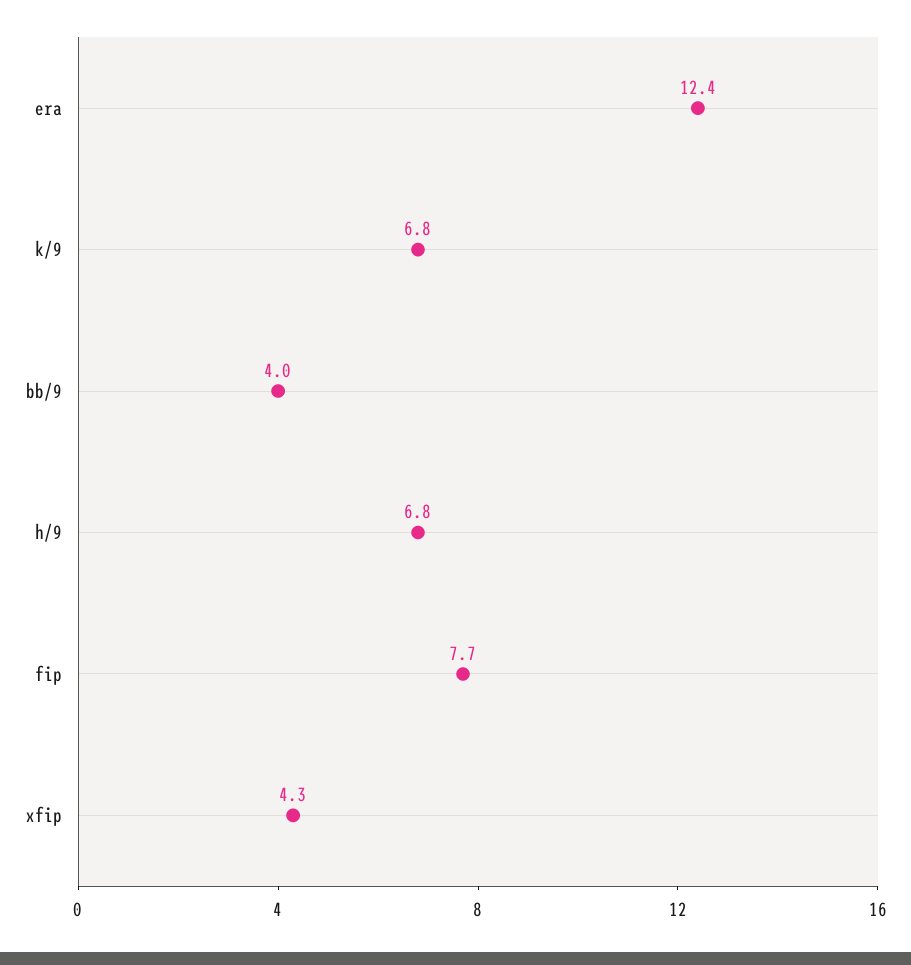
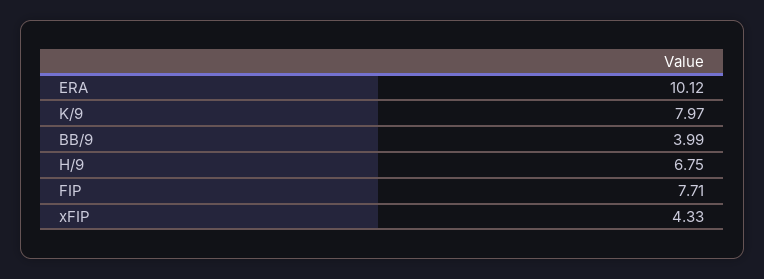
  {
-   "era": 12.4,
+   "era": 10.12,
-   "k/9": 6.8,
+   "k/9": 7.97,
    "bb/9": 3.99,
    "h/9": 6.75,
    "fip": 7.71,
    "xfip": 4.33
  }

